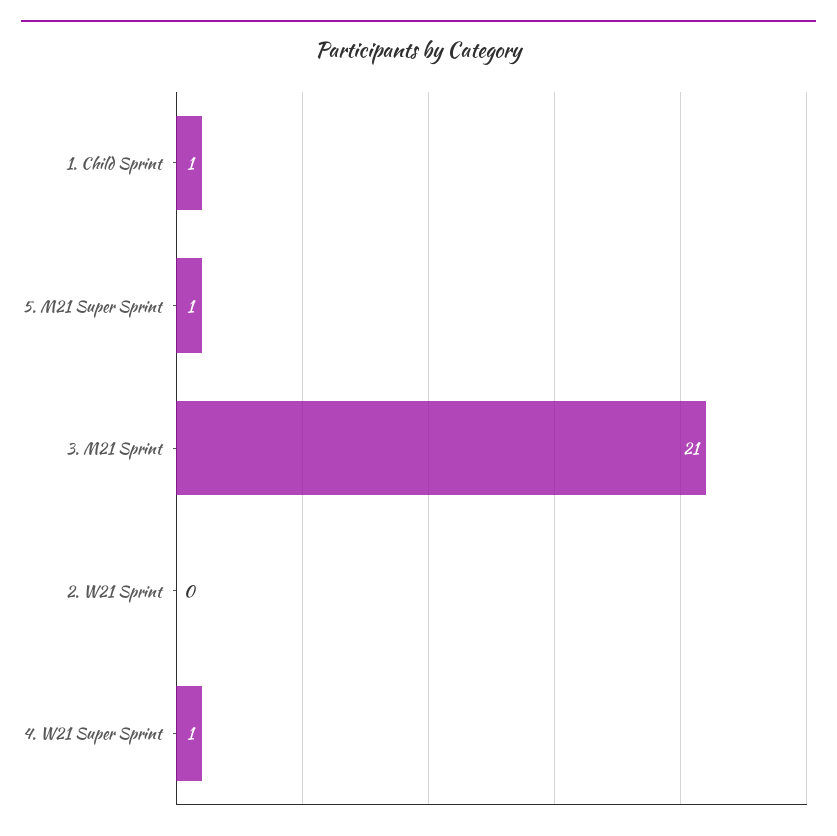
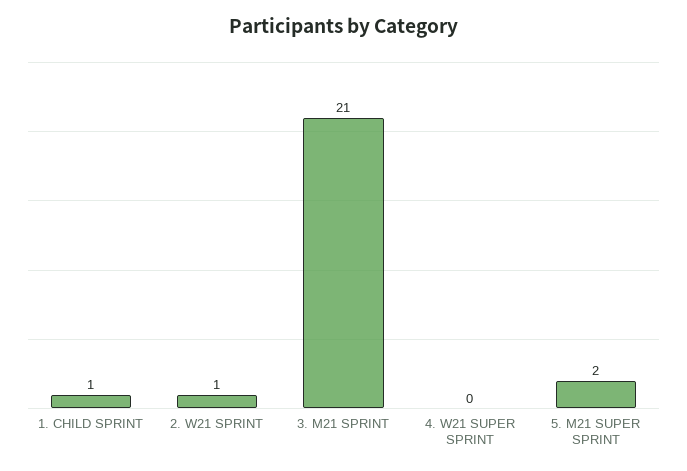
  {
    "1. Child Sprint": 1,
-   "5. M21 Super Sprint": 1,
+   "5. M21 Super Sprint": 2,
    "3. M21 Sprint": 21,
-   "2. W21 Sprint": 0,
+   "2. W21 Sprint": 1,
-   "4. W21 Super Sprint": 1
+   "4. W21 Super Sprint": 0
  }

